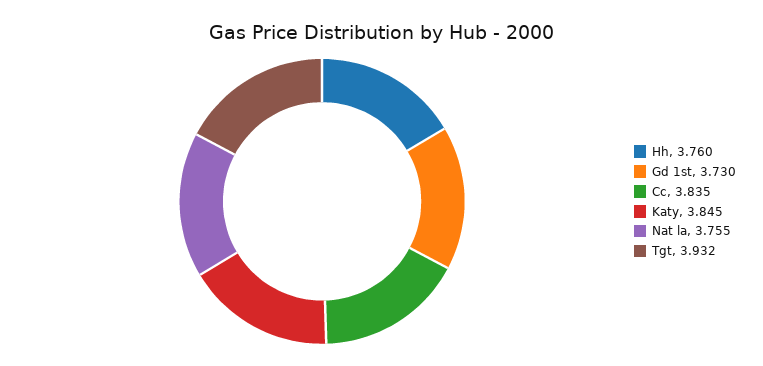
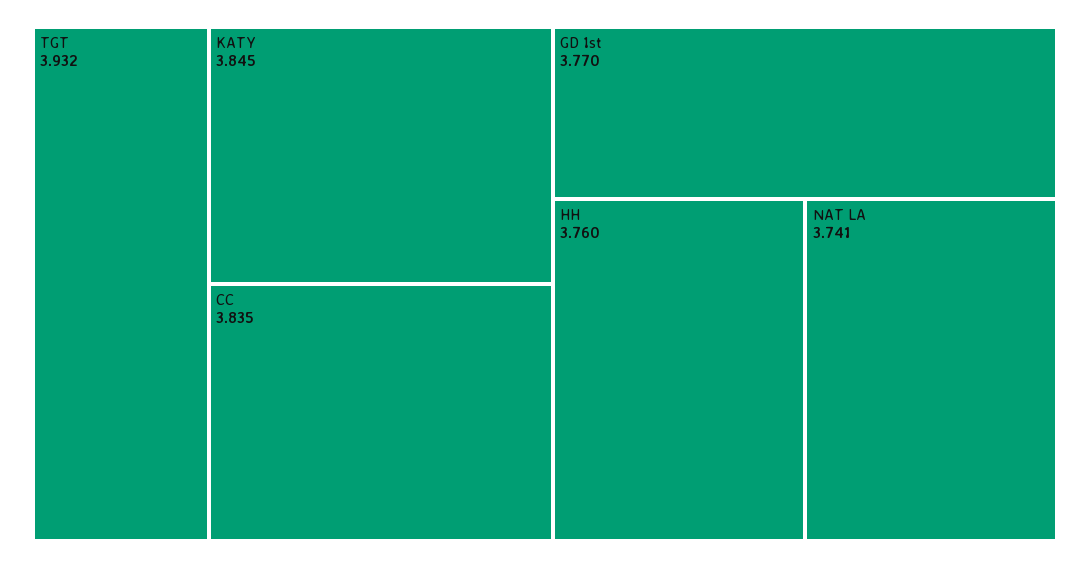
  {
    "Hh": 3.76,
-   "Gd 1st": 3.73,
+   "Gd 1st": 3.77,
    "Cc": 3.835,
    "Katy": 3.845,
-   "Nat la": 3.755,
+   "Nat la": 3.741,
    "Tgt": 3.932
  }

